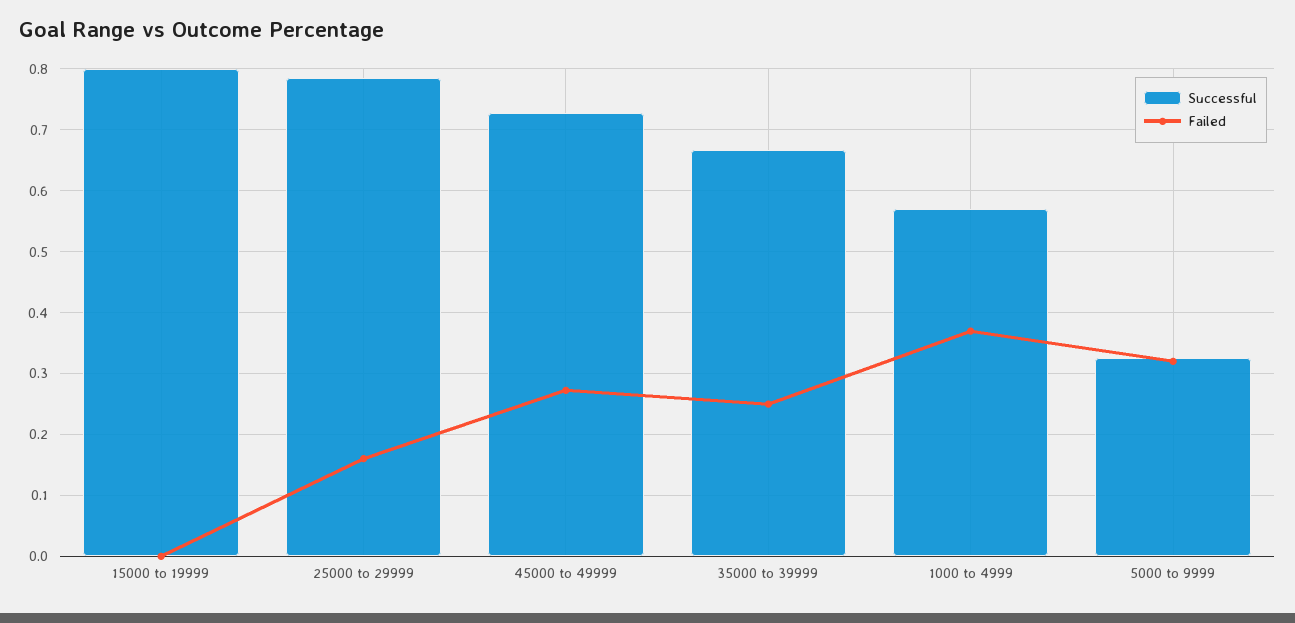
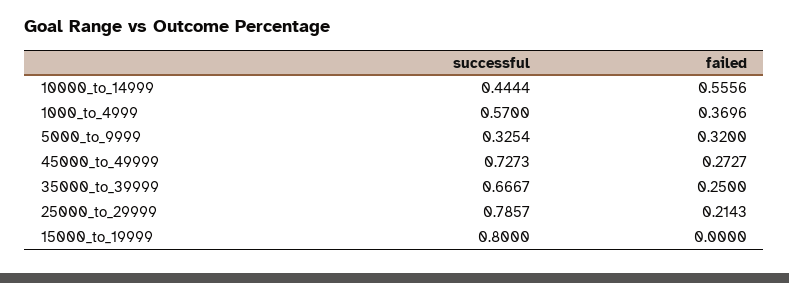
  {
    "Successful": {
      "15000 to 19999": 0.8,
      "25000 to 29999": 0.7857,
      "45000 to 49999": 0.7273,
      "35000 to 39999": 0.6667,
      "1000 to 4999": 0.57,
-     "5000 to 9999": 0.3254
+     "5000 to 9999": 0.3254,
+     "10000_to_14999": 0.4444
    },
    "Failed": {
      "15000 to 19999": 0,
-     "25000 to 29999": 0.16,
+     "25000 to 29999": 0.2143,
      "45000 to 49999": 0.2727,
      "35000 to 39999": 0.25,
      "1000 to 4999": 0.3696,
-     "5000 to 9999": 0.32
+     "5000 to 9999": 0.32,
+     "10000_to_14999": 0.5556
    }
  }

